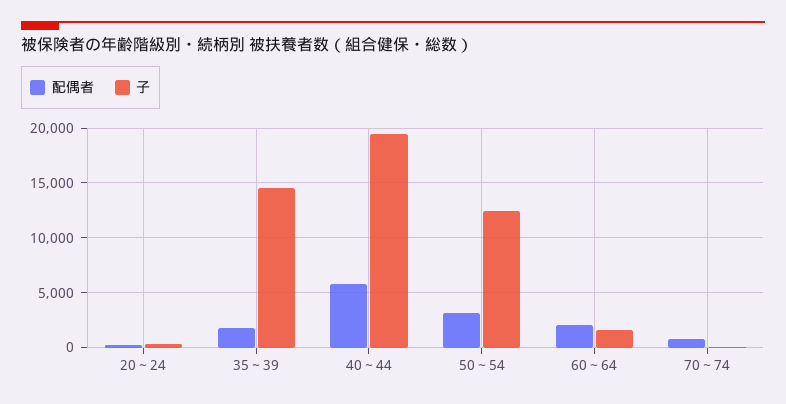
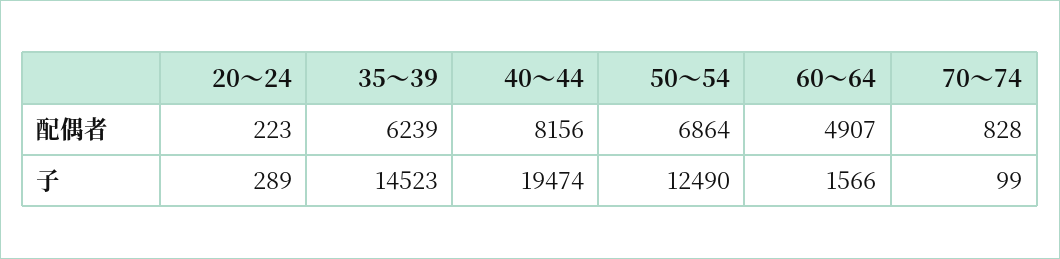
  {
    "配偶者": {
      "20～24": 223,
-     "35～39": 2000,
+     "35～39": 6239,
-     "40～44": 6000,
+     "40～44": 8156,
-     "50～54": 3000,
+     "50～54": 6864,
-     "60～64": 2000,
+     "60～64": 4907,
      "70～74": 828
    },
    "子": {
      "20～24": 289,
      "35～39": 14523,
      "40～44": 19474,
      "50～54": 12490,
      "60～64": 1566,
      "70～74": 99
    }
  }

